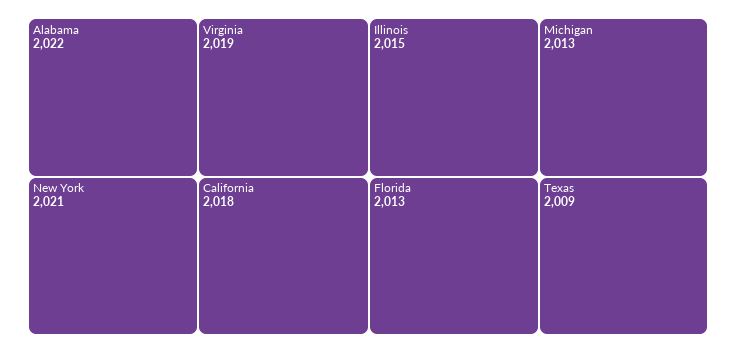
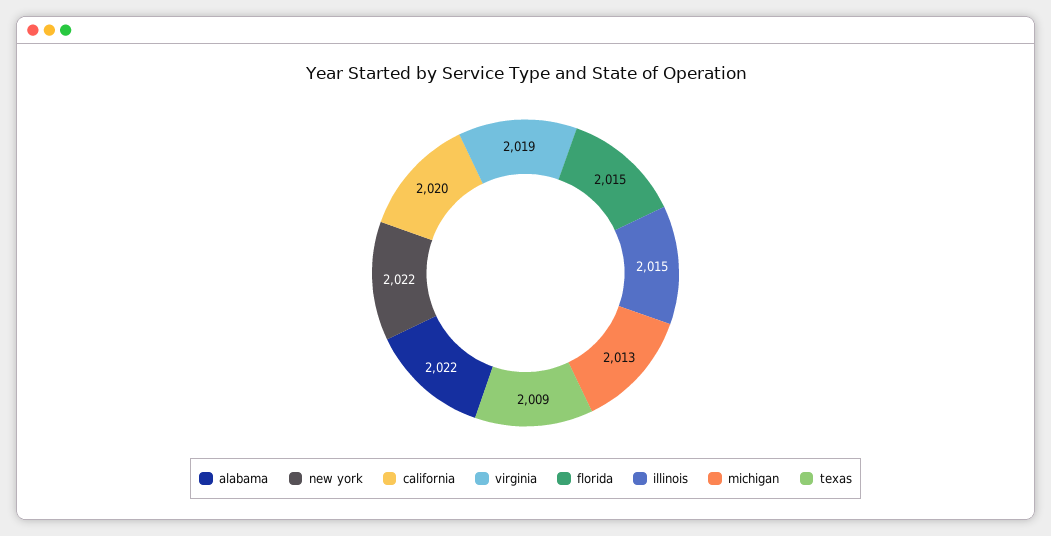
  {
    "Alabama": 2022,
-   "New York": 2021,
+   "New York": 2022,
    "Virginia": 2019,
-   "California": 2018,
+   "California": 2020,
    "Illinois": 2015,
-   "Florida": 2013,
+   "Florida": 2015,
    "Michigan": 2013,
    "Texas": 2009
  }

